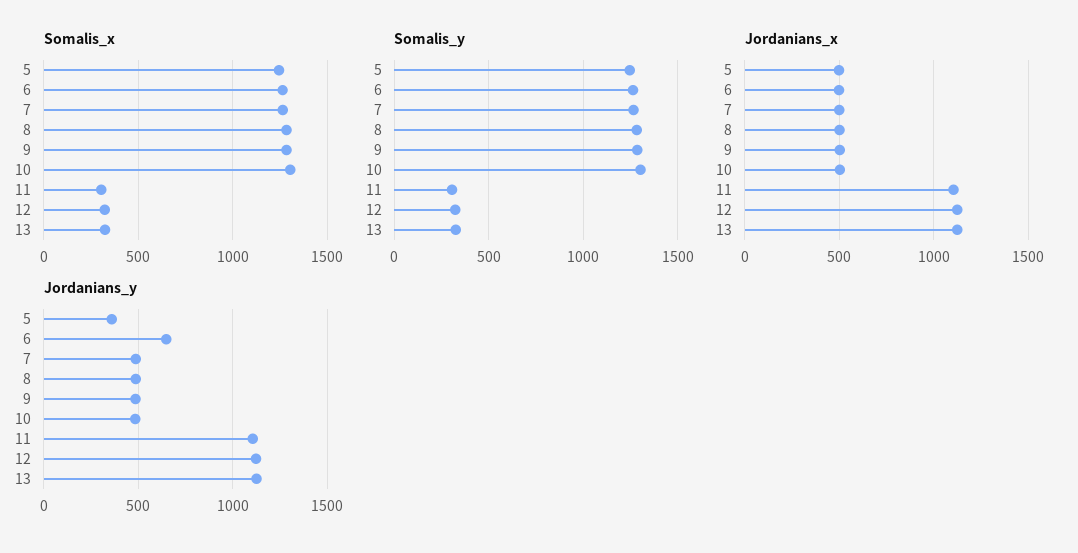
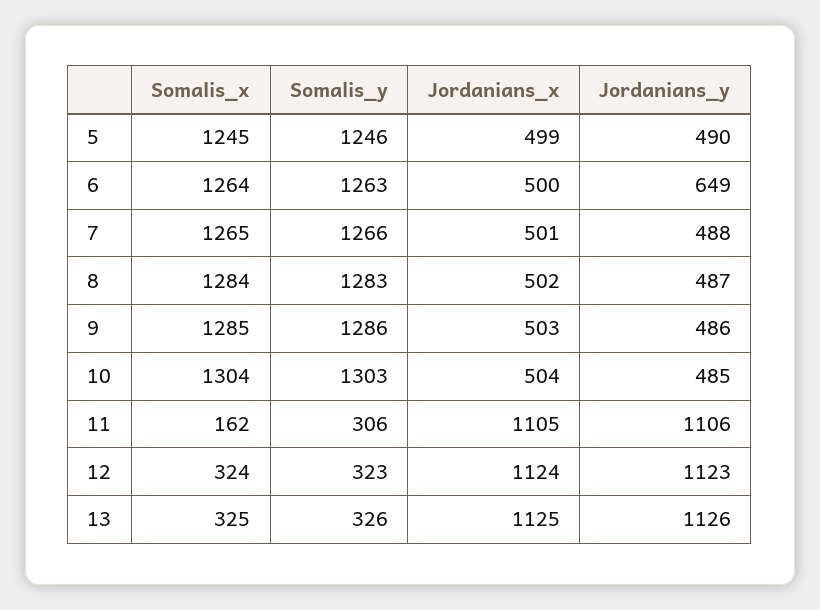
  {
    "Somalis_x": {
      "5": 1245,
      "6": 1264,
      "7": 1265,
      "8": 1284,
      "9": 1285,
      "10": 1304,
-     "11": 300,
+     "11": 162,
      "12": 324,
      "13": 325
    },
    "Somalis_y": {
      "5": 1246,
      "6": 1263,
      "7": 1266,
      "8": 1283,
      "9": 1286,
      "10": 1303,
      "11": 306,
      "12": 323,
      "13": 326
    },
    "Jordanians_x": {
      "5": 499,
      "6": 500,
      "7": 501,
      "8": 502,
      "9": 503,
      "10": 504,
      "11": 1105,
      "12": 1124,
      "13": 1125
    },
    "Jordanians_y": {
-     "5": 350,
+     "5": 490,
      "6": 649,
      "7": 488,
      "8": 487,
      "9": 486,
      "10": 485,
      "11": 1106,
      "12": 1123,
      "13": 1126
    }
  }

